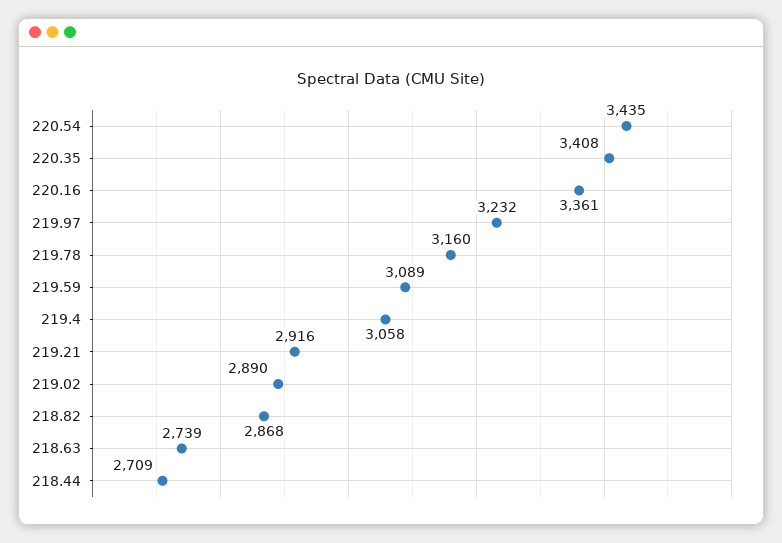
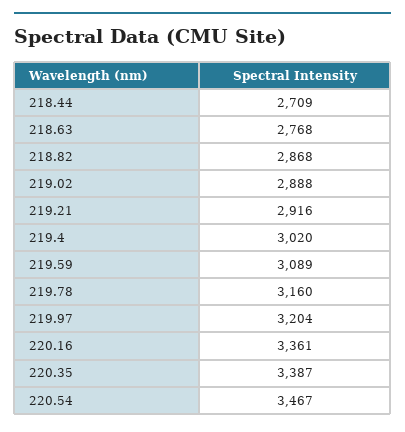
  {
-   "220.54": 3435,
+   "220.54": 3467,
-   "220.35": 3408,
+   "220.35": 3387,
    "220.16": 3361,
-   "219.97": 3232,
+   "219.97": 3204,
    "219.78": 3160,
    "219.59": 3089,
-   "219.4": 3058,
+   "219.4": 3020,
    "219.21": 2916,
-   "219.02": 2890,
+   "219.02": 2888,
    "218.82": 2868,
-   "218.63": 2739,
+   "218.63": 2768,
    "218.44": 2709
  }

